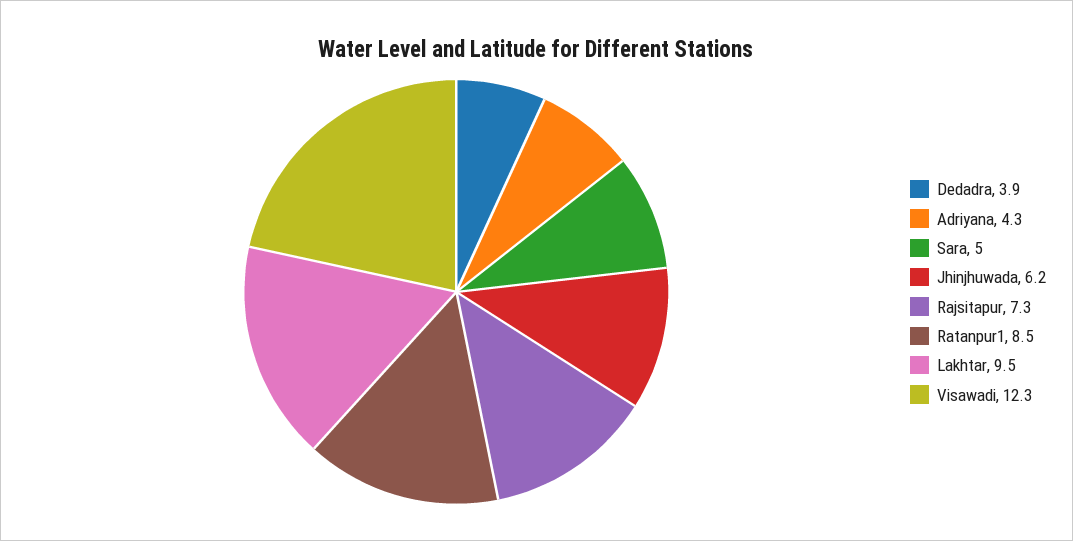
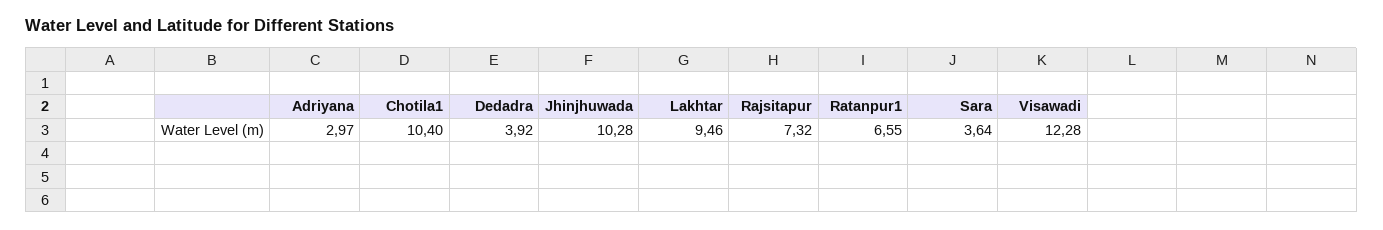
  {
    "Dedadra": 3.92,
-   "Adriyana": 4.3,
+   "Adriyana": 2.97,
-   "Sara": 5,
+   "Sara": 3.64,
-   "Jhinjhuwada": 6.2,
+   "Jhinjhuwada": 10.28,
    "Rajsitapur": 7.32,
-   "Ratanpur1": 8.5,
+   "Ratanpur1": 6.55,
    "Lakhtar": 9.46,
-   "Visawadi": 12.28
+   "Visawadi": 12.28,
+   "Chotila1": 10.4
  }

